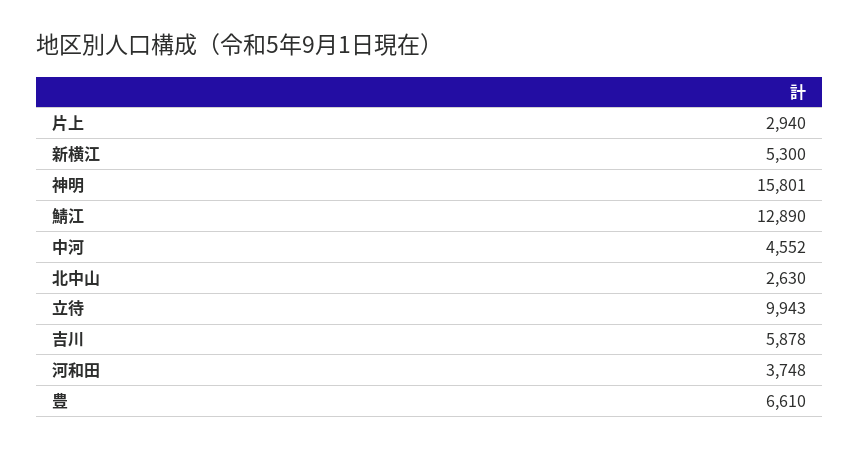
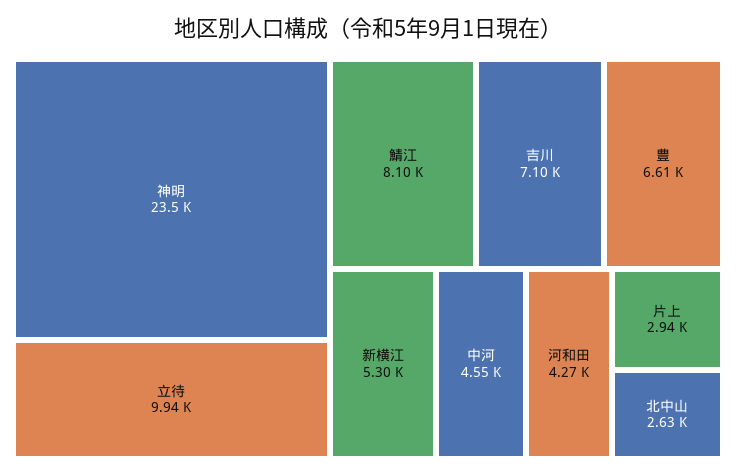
  {
    "片上": 2940,
    "新横江": 5300,
-   "神明": 15801,
+   "神明": 23500,
-   "鯖江": 12890,
+   "鯖江": 8100,
    "中河": 4552,
    "北中山": 2630,
    "立待": 9943,
-   "吉川": 5878,
+   "吉川": 7100,
-   "河和田": 3748,
+   "河和田": 4270,
    "豊": 6610
  }

